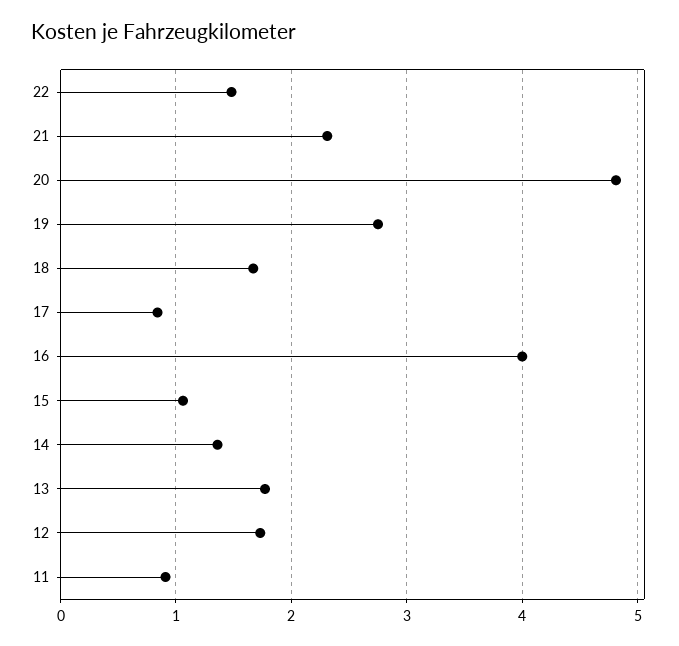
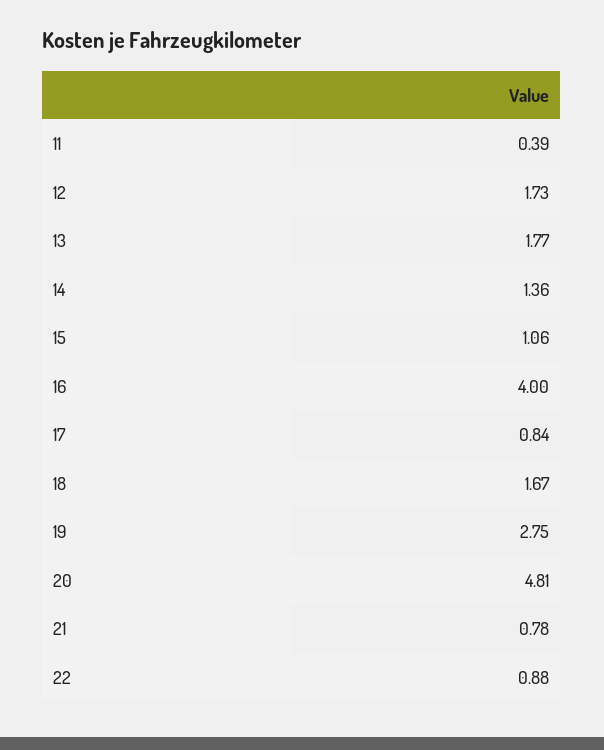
  {
-   "22": 1.5,
+   "22": 0.88,
-   "21": 2.3,
+   "21": 0.78,
    "20": 4.81,
    "19": 2.75,
    "18": 1.67,
    "17": 0.84,
    "16": 4,
    "15": 1.06,
    "14": 1.36,
    "13": 1.77,
    "12": 1.73,
-   "11": 0.9
+   "11": 0.39
  }

